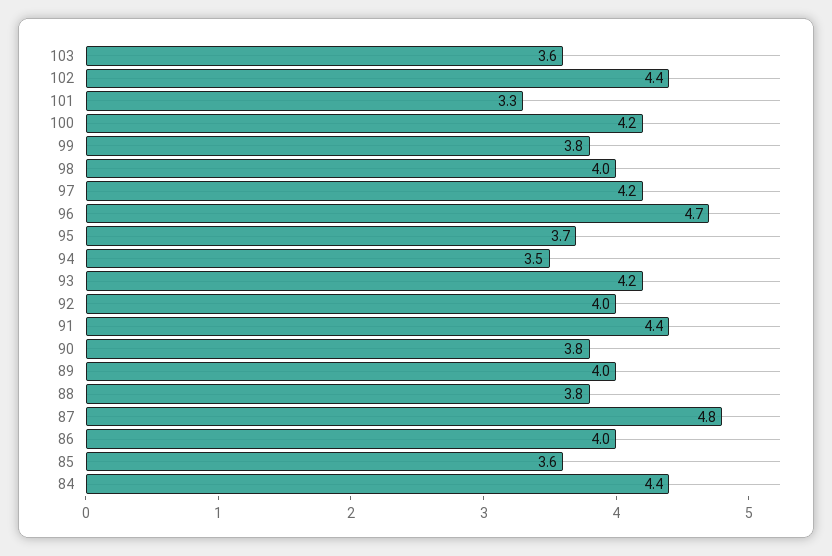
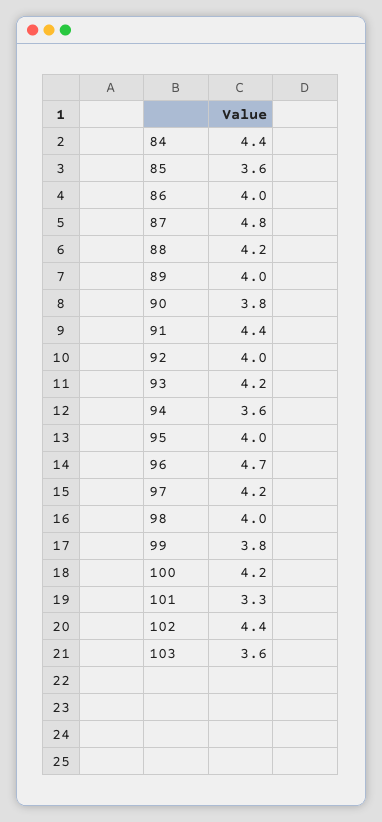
  {
    "103": 3.6,
    "102": 4.4,
    "101": 3.3,
    "100": 4.2,
    "99": 3.8,
    "98": 4,
    "97": 4.2,
    "96": 4.7,
-   "95": 3.7,
+   "95": 4,
-   "94": 3.5,
+   "94": 3.6,
    "93": 4.2,
    "92": 4,
    "91": 4.4,
    "90": 3.8,
    "89": 4,
-   "88": 3.8,
+   "88": 4.2,
    "87": 4.8,
    "86": 4,
    "85": 3.6,
    "84": 4.4
  }

